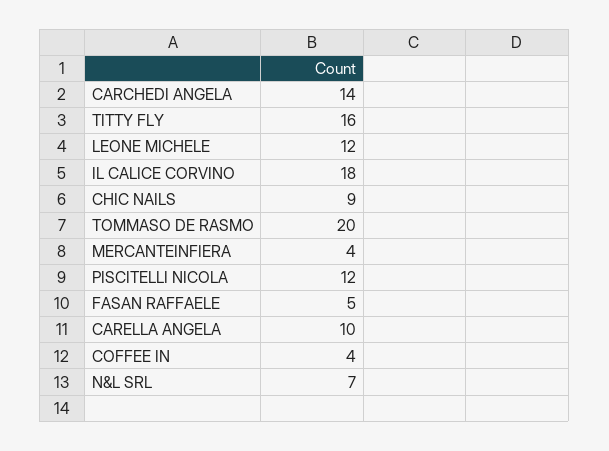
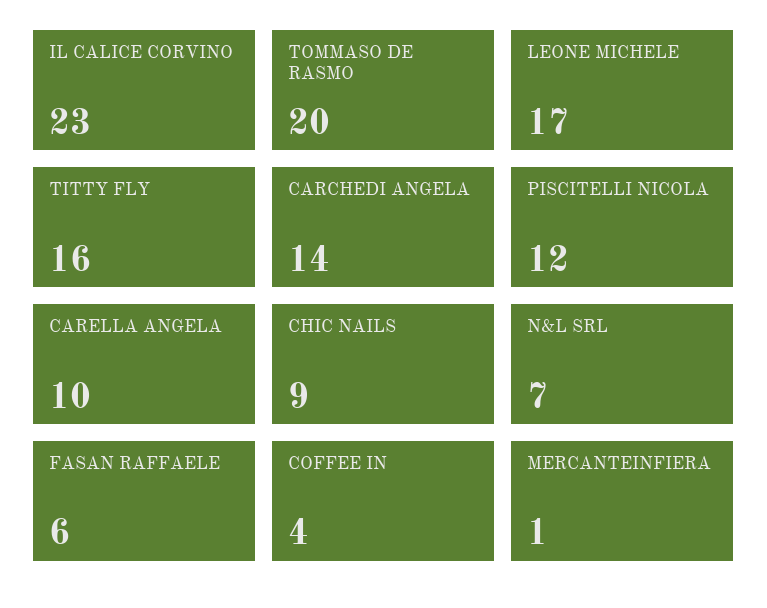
  {
    "CARCHEDI ANGELA": 14,
    "TITTY FLY": 16,
-   "LEONE MICHELE": 12,
+   "LEONE MICHELE": 17,
-   "IL CALICE CORVINO": 18,
+   "IL CALICE CORVINO": 23,
    "CHIC NAILS": 9,
    "TOMMASO DE RASMO": 20,
-   "MERCANTEINFIERA": 4,
+   "MERCANTEINFIERA": 1,
    "PISCITELLI NICOLA": 12,
-   "FASAN RAFFAELE": 5,
+   "FASAN RAFFAELE": 6,
    "CARELLA ANGELA": 10,
    "COFFEE IN": 4,
    "N&L SRL": 7
  }

